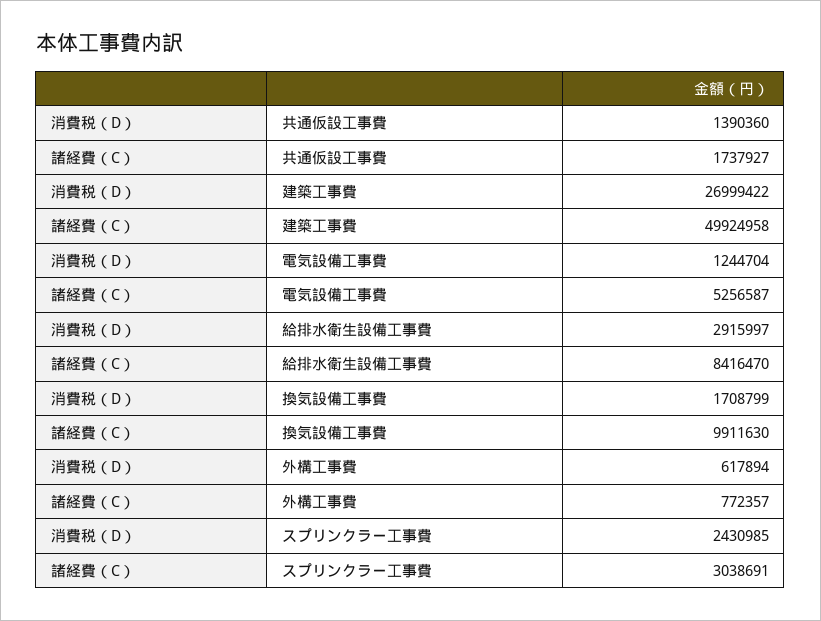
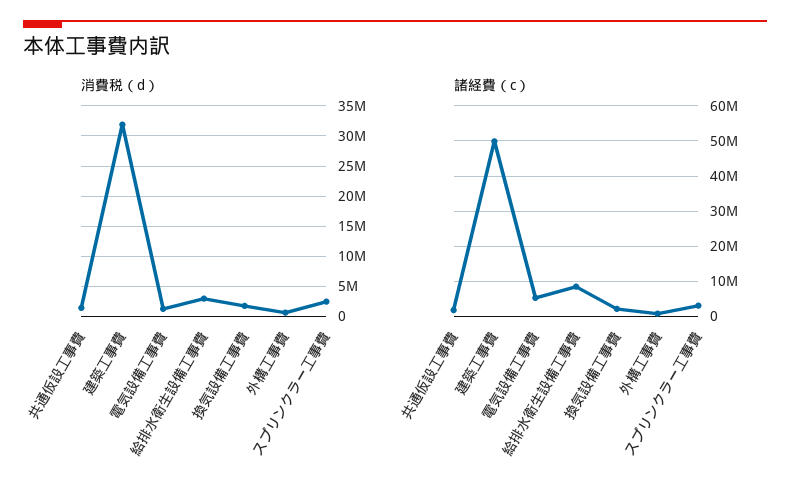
  {
    "消費税（D）": {
      "共通仮設工事費": 1390360,
-     "建築工事費": 26999422,
+     "建築工事費": 32000000,
      "電気設備工事費": 1244704,
      "給排水衛生設備工事費": 2915997,
      "換気設備工事費": 1708799,
      "外構工事費": 617894,
      "スプリンクラー工事費": 2430985
    },
    "諸経費（C）": {
      "共通仮設工事費": 1737927,
      "建築工事費": 49924958,
      "電気設備工事費": 5256587,
      "給排水衛生設備工事費": 8416470,
-     "換気設備工事費": 9911630,
+     "換気設備工事費": 2000000,
      "外構工事費": 772357,
      "スプリンクラー工事費": 3038691
    }
  }

